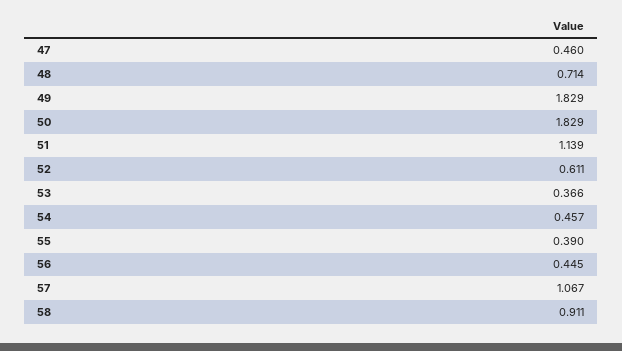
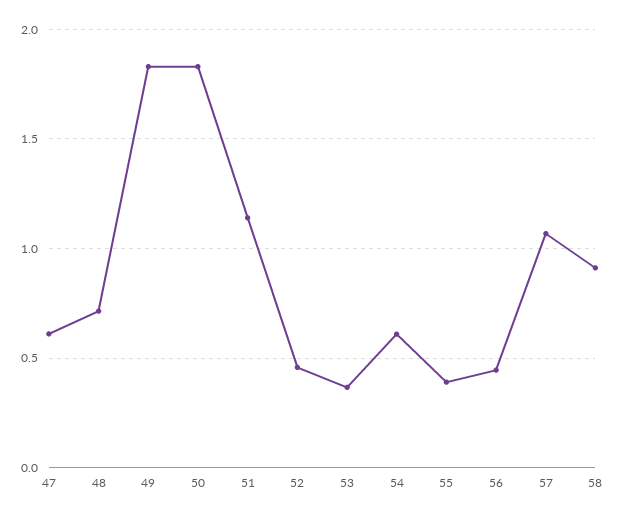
  {
-   "47": 0.46,
+   "47": 0.6,
    "48": 0.714,
    "49": 1.829,
    "50": 1.829,
    "51": 1.139,
-   "52": 0.611,
+   "52": 0.45,
    "53": 0.366,
-   "54": 0.457,
+   "54": 0.6,
    "55": 0.39,
    "56": 0.445,
    "57": 1.067,
    "58": 0.911
  }

